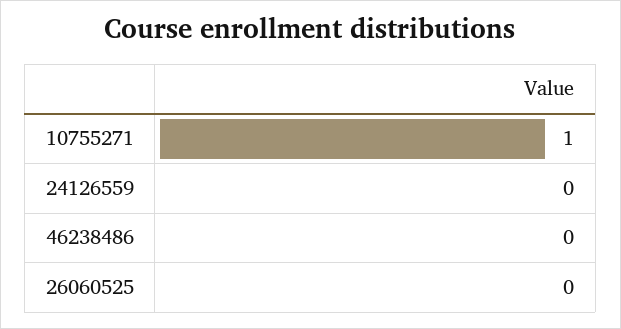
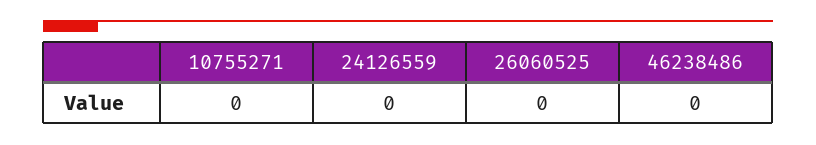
  {
-   "10755271": 1,
+   "10755271": 0,
    "24126559": 0,
    "46238486": 0,
    "26060525": 0
  }

